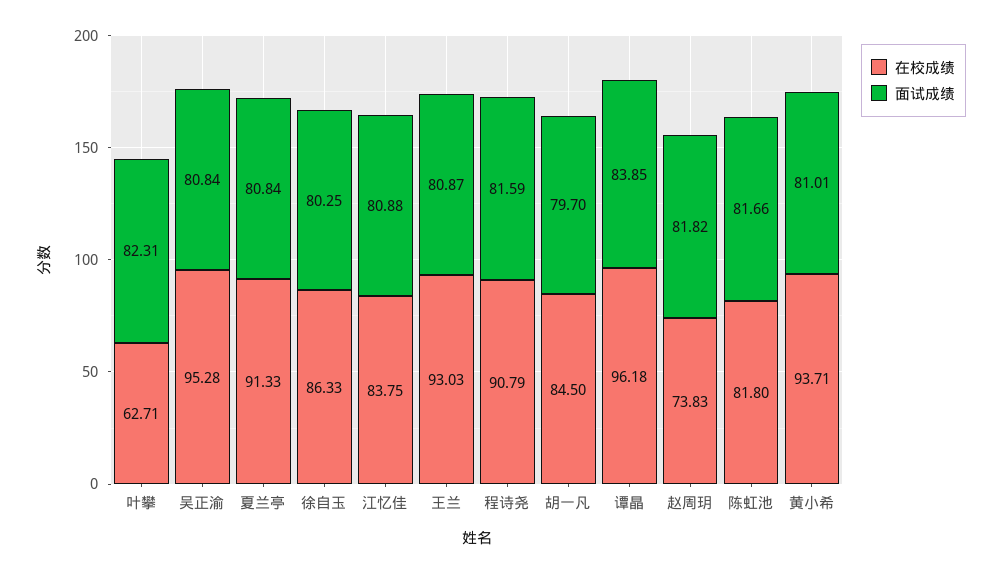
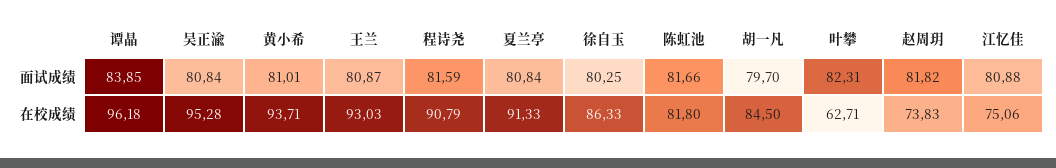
  {
    "在校成绩": {
      "叶攀": 62.71,
      "吴正渝": 95.28,
      "夏兰亭": 91.33,
      "徐自玉": 86.33,
-     "江忆佳": 83.75,
+     "江忆佳": 75.06,
      "王兰": 93.03,
      "程诗尧": 90.79,
      "胡一凡": 84.5,
      "谭晶": 96.18,
      "赵周玥": 73.83,
      "陈虹池": 81.8,
      "黄小希": 93.71
    },
    "面试成绩": {
      "叶攀": 82.31,
      "吴正渝": 80.84,
      "夏兰亭": 80.84,
      "徐自玉": 80.25,
      "江忆佳": 80.88,
      "王兰": 80.87,
      "程诗尧": 81.59,
      "胡一凡": 79.7,
      "谭晶": 83.85,
      "赵周玥": 81.82,
      "陈虹池": 81.66,
      "黄小希": 81.01
    }
  }

